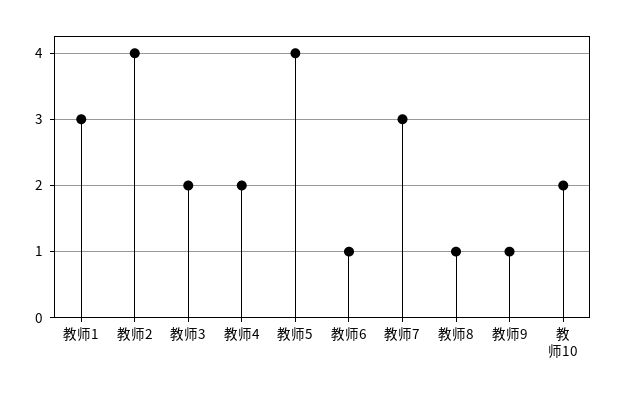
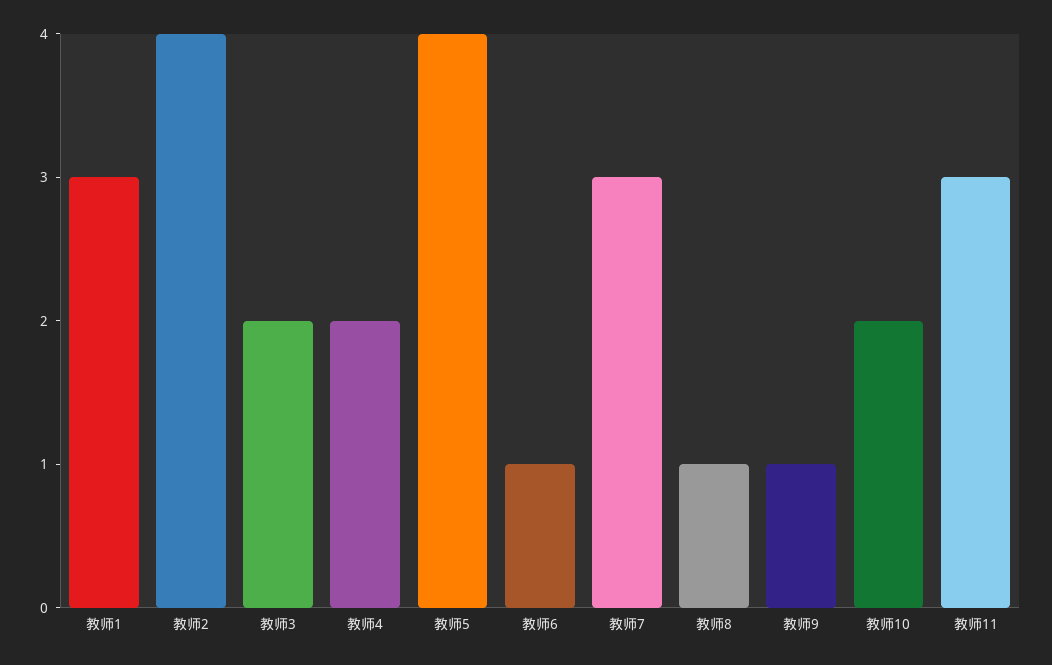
  {
    "教师1": 3,
    "教师2": 4,
    "教师3": 2,
    "教师4": 2,
    "教师5": 4,
    "教师6": 1,
    "教师7": 3,
    "教师8": 1,
    "教师9": 1,
-   "教师10": 2
+   "教师10": 2,
+   "教师11": 3
  }

